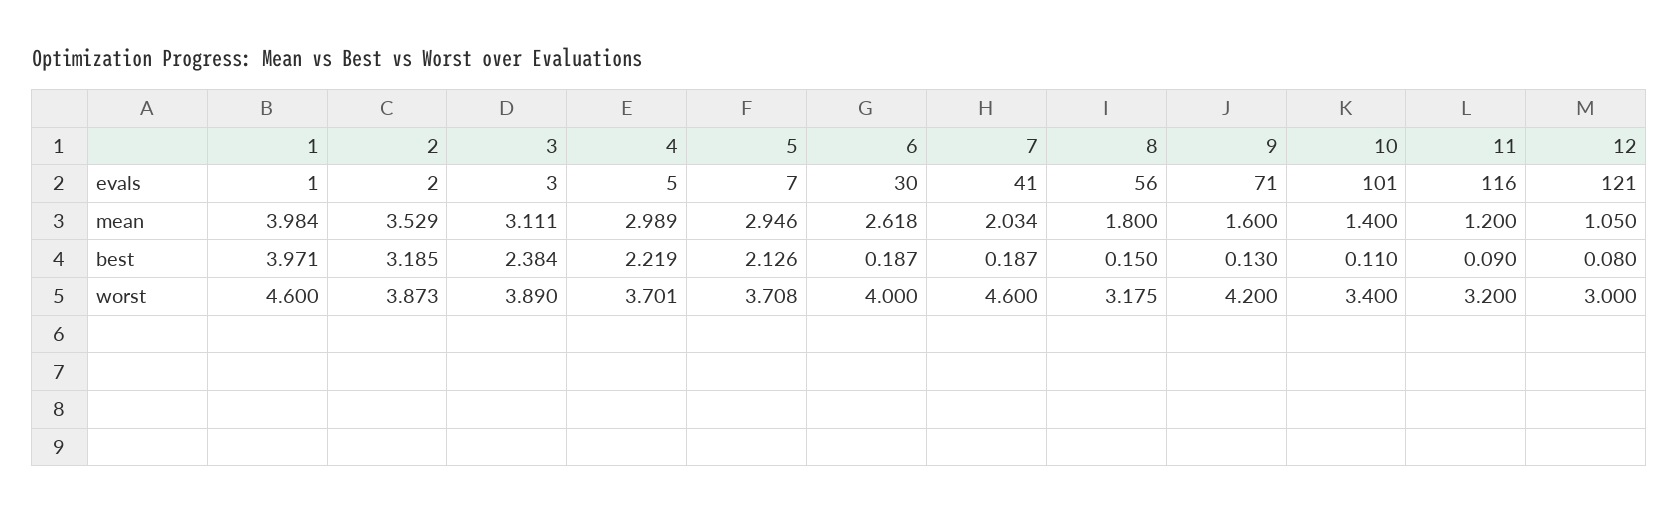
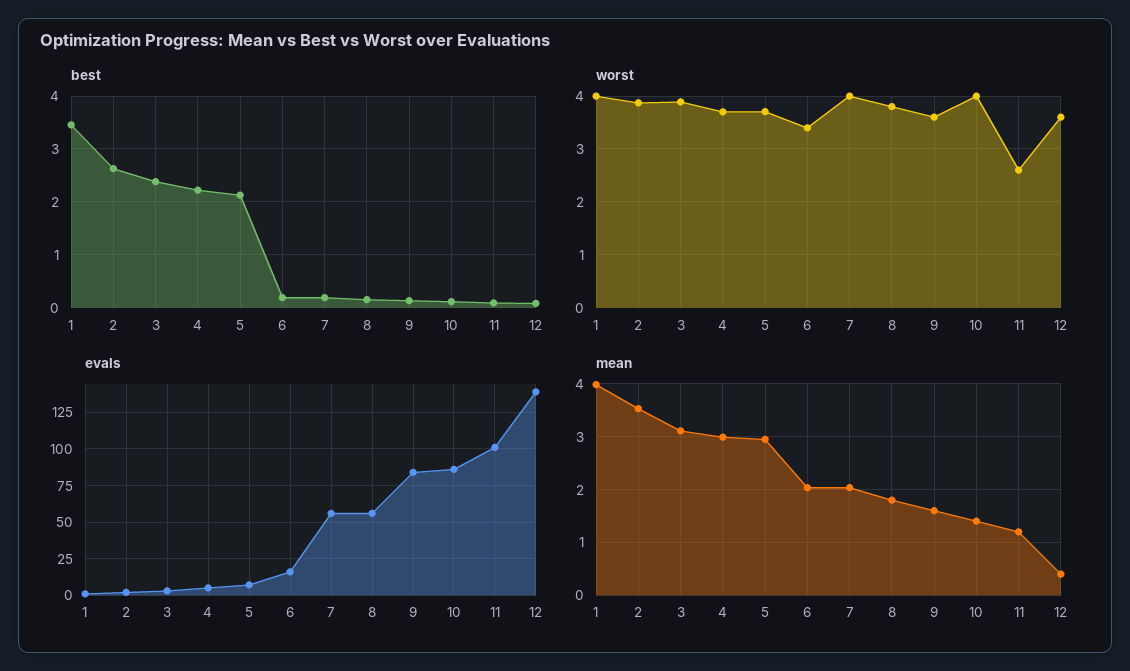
  {
    "evals": {
      "1": 1,
      "2": 2,
      "3": 3,
      "4": 5,
      "5": 7,
-     "6": 30,
+     "6": 15,
-     "7": 41,
+     "7": 55,
      "8": 56,
-     "9": 71,
+     "9": 85,
-     "10": 101,
+     "10": 85,
-     "11": 116,
+     "11": 100,
-     "12": 121
+     "12": 140
    },
    "mean": {
      "1": 3.984,
      "2": 3.529,
      "3": 3.111,
      "4": 2.989,
      "5": 2.946,
-     "6": 2.618,
+     "6": 2,
      "7": 2.034,
      "8": 1.8,
      "9": 1.6,
      "10": 1.4,
      "11": 1.2,
-     "12": 1.05
+     "12": 0.4
    },
    "best": {
-     "1": 3.971,
+     "1": 3.4,
-     "2": 3.185,
+     "2": 2.6,
      "3": 2.384,
      "4": 2.219,
      "5": 2.126,
      "6": 0.187,
      "7": 0.187,
      "8": 0.15,
      "9": 0.13,
      "10": 0.11,
      "11": 0.09,
      "12": 0.08
    },
    "worst": {
-     "1": 4.6,
+     "1": 4,
      "2": 3.873,
      "3": 3.89,
      "4": 3.701,
      "5": 3.708,
-     "6": 4,
+     "6": 3.4,
-     "7": 4.6,
+     "7": 4,
-     "8": 3.175,
+     "8": 3.8,
-     "9": 4.2,
+     "9": 3.6,
-     "10": 3.4,
+     "10": 4,
-     "11": 3.2,
+     "11": 2.6,
-     "12": 3
+     "12": 3.6
    }
  }

